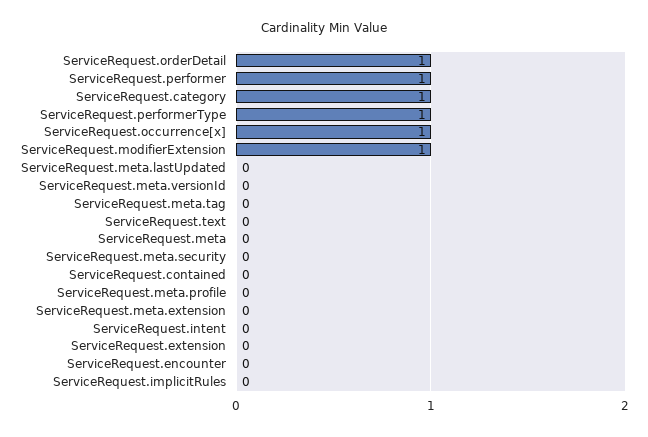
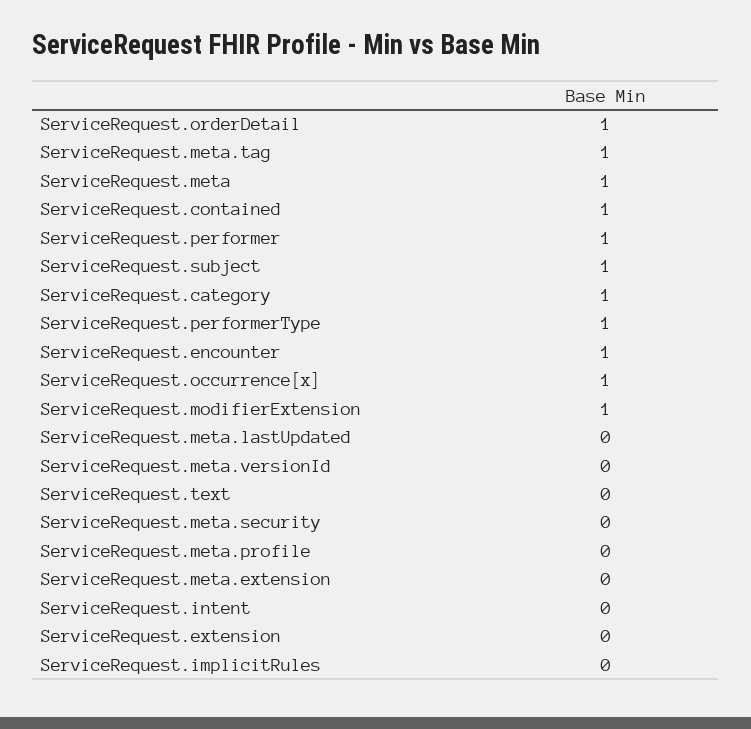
  {
    "ServiceRequest.orderDetail": 1,
    "ServiceRequest.performer": 1,
    "ServiceRequest.category": 1,
    "ServiceRequest.performerType": 1,
    "ServiceRequest.occurrence[x]": 1,
    "ServiceRequest.modifierExtension": 1,
    "ServiceRequest.meta.lastUpdated": 0,
    "ServiceRequest.meta.versionId": 0,
-   "ServiceRequest.meta.tag": 0,
+   "ServiceRequest.meta.tag": 1,
    "ServiceRequest.text": 0,
-   "ServiceRequest.meta": 0,
+   "ServiceRequest.meta": 1,
    "ServiceRequest.meta.security": 0,
-   "ServiceRequest.contained": 0,
+   "ServiceRequest.contained": 1,
    "ServiceRequest.meta.profile": 0,
    "ServiceRequest.meta.extension": 0,
    "ServiceRequest.intent": 0,
    "ServiceRequest.extension": 0,
-   "ServiceRequest.encounter": 0,
+   "ServiceRequest.encounter": 1,
-   "ServiceRequest.implicitRules": 0
+   "ServiceRequest.implicitRules": 0,
+   "ServiceRequest.subject": 1
  }

